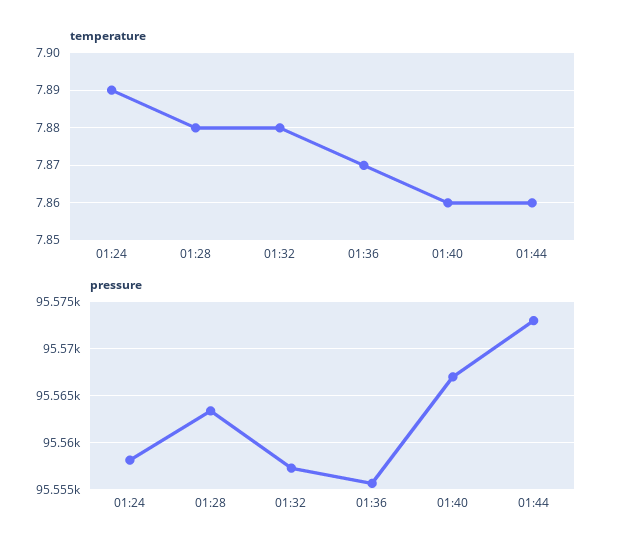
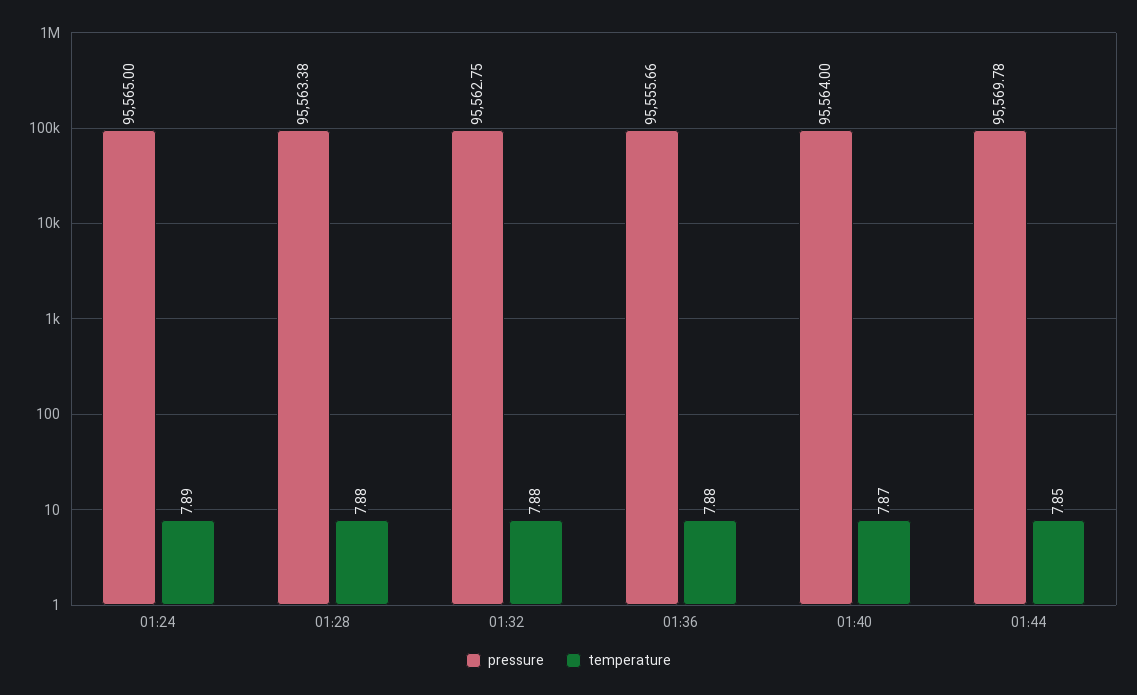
  {
    "temperature": {
      "01:24": 7.89,
      "01:28": 7.88,
      "01:32": 7.88,
-     "01:36": 7.87,
+     "01:36": 7.88,
-     "01:40": 7.86,
+     "01:40": 7.87,
-     "01:44": 7.86
+     "01:44": 7.85
    },
    "pressure": {
-     "01:24": 95558,
+     "01:24": 95565,
      "01:28": 95563.38,
-     "01:32": 95557,
+     "01:32": 95562.75,
      "01:36": 95555.66,
-     "01:40": 95567,
+     "01:40": 95564,
-     "01:44": 95573
+     "01:44": 95569.78
    }
  }

